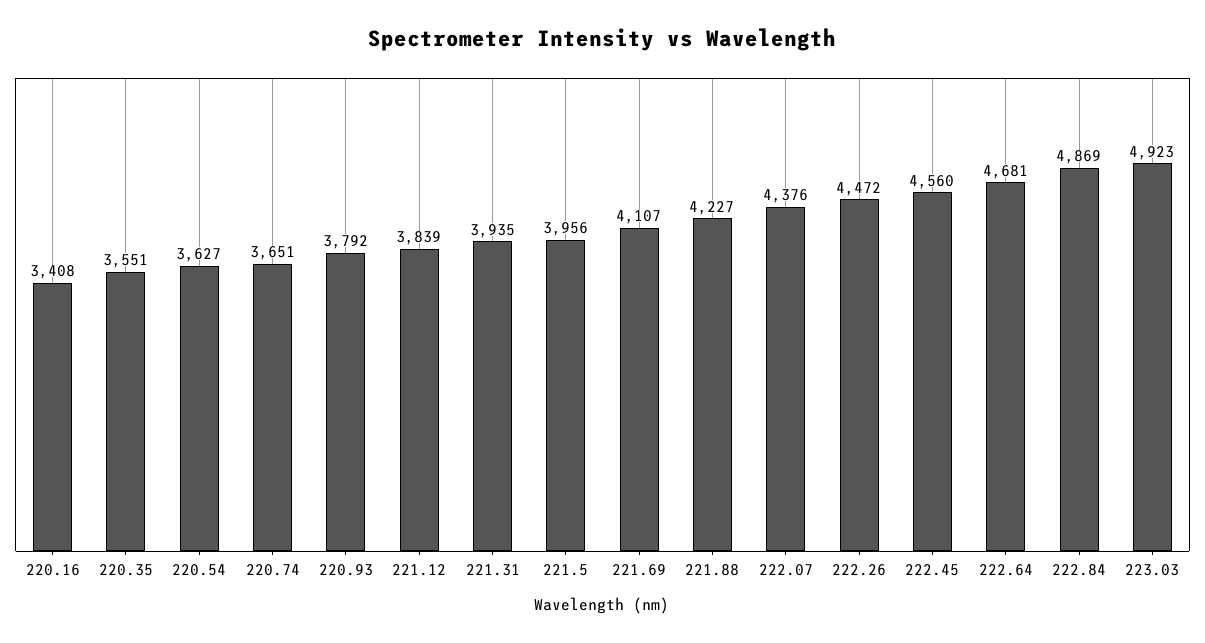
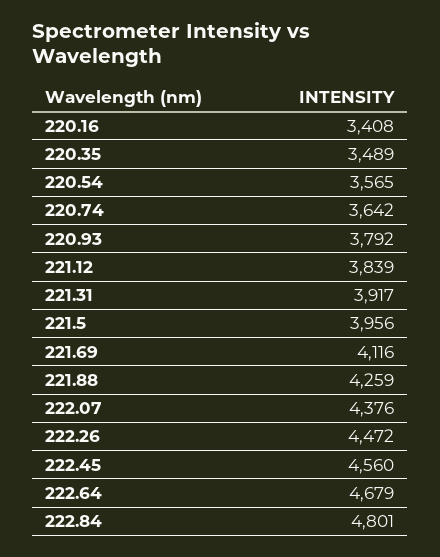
  {
    "220.16": 3408,
-   "220.35": 3551,
+   "220.35": 3489,
-   "220.54": 3627,
+   "220.54": 3565,
-   "220.74": 3651,
+   "220.74": 3642,
    "220.93": 3792,
    "221.12": 3839,
-   "221.31": 3935,
+   "221.31": 3917,
    "221.5": 3956,
-   "221.69": 4107,
+   "221.69": 4116,
-   "221.88": 4227,
+   "221.88": 4259,
    "222.07": 4376,
    "222.26": 4472,
    "222.45": 4560,
-   "222.64": 4681,
+   "222.64": 4679,
-   "222.84": 4869,
+   "222.84": 4801
-   "223.03": 4923
  }

